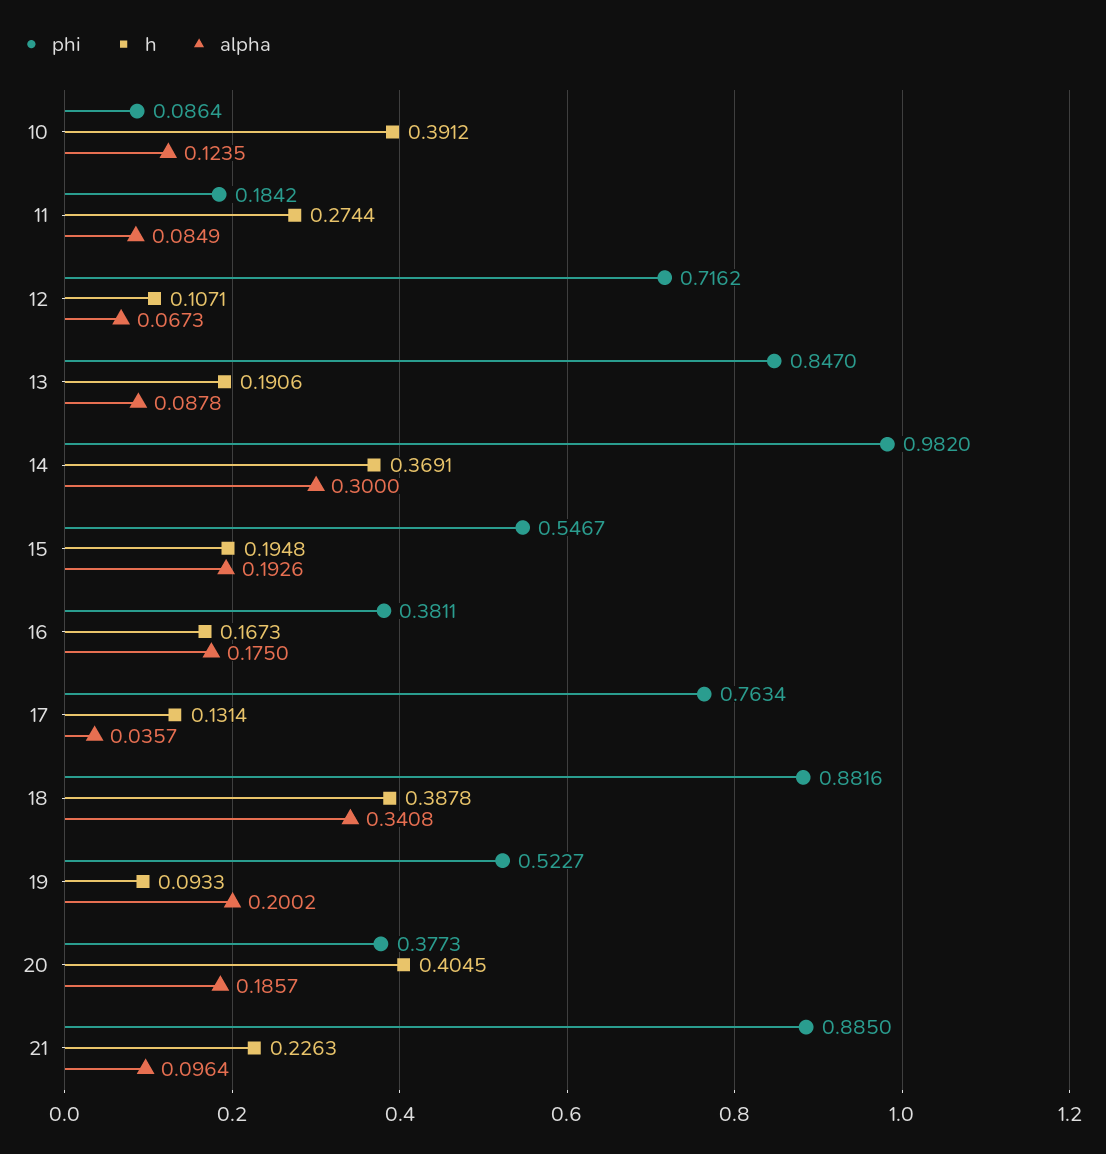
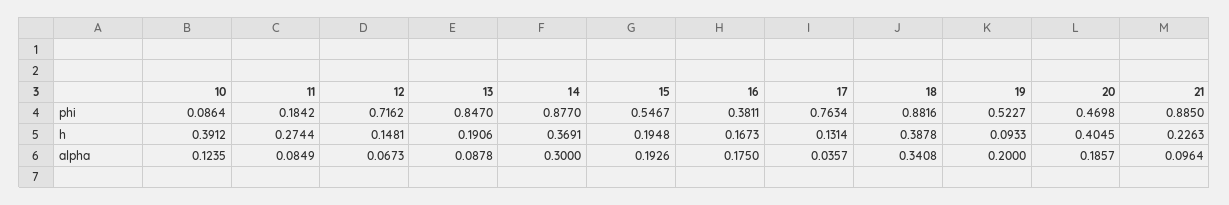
  {
    "phi": {
      "10": 0.0864,
      "11": 0.1842,
      "12": 0.7162,
      "13": 0.847,
-     "14": 0.982,
+     "14": 0.877,
      "15": 0.5467,
      "16": 0.3811,
      "17": 0.7634,
      "18": 0.8816,
      "19": 0.5227,
-     "20": 0.3773,
+     "20": 0.4698,
      "21": 0.885
    },
    "h": {
      "10": 0.3912,
      "11": 0.2744,
-     "12": 0.1071,
+     "12": 0.1481,
      "13": 0.1906,
      "14": 0.3691,
      "15": 0.1948,
      "16": 0.1673,
      "17": 0.1314,
      "18": 0.3878,
      "19": 0.0933,
      "20": 0.4045,
      "21": 0.2263
    },
    "alpha": {
      "10": 0.1235,
      "11": 0.0849,
      "12": 0.0673,
      "13": 0.0878,
      "14": 0.3,
      "15": 0.1926,
      "16": 0.175,
      "17": 0.0357,
      "18": 0.3408,
-     "19": 0.2002,
+     "19": 0.2,
      "20": 0.1857,
      "21": 0.0964
    }
  }

